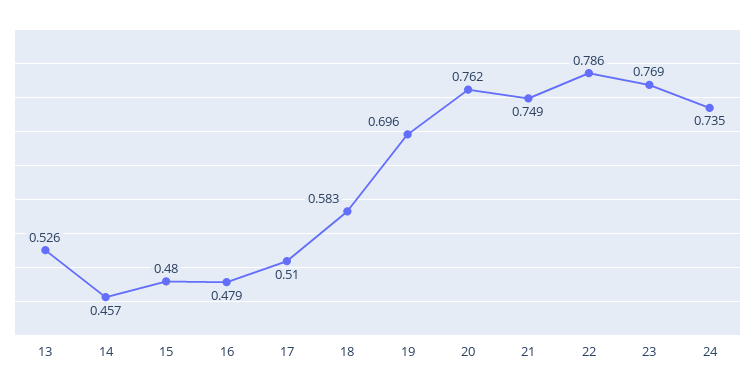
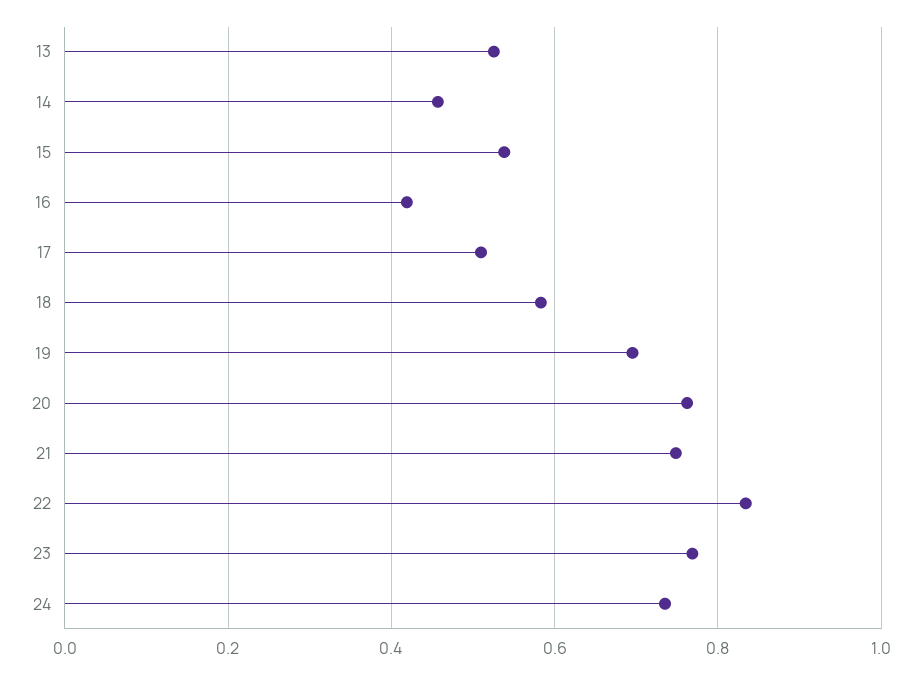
  {
    "13": 0.526,
    "14": 0.457,
-   "15": 0.48,
+   "15": 0.54,
-   "16": 0.479,
+   "16": 0.42,
    "17": 0.51,
    "18": 0.583,
    "19": 0.696,
    "20": 0.762,
    "21": 0.749,
-   "22": 0.786,
+   "22": 0.84,
    "23": 0.769,
    "24": 0.735
  }

